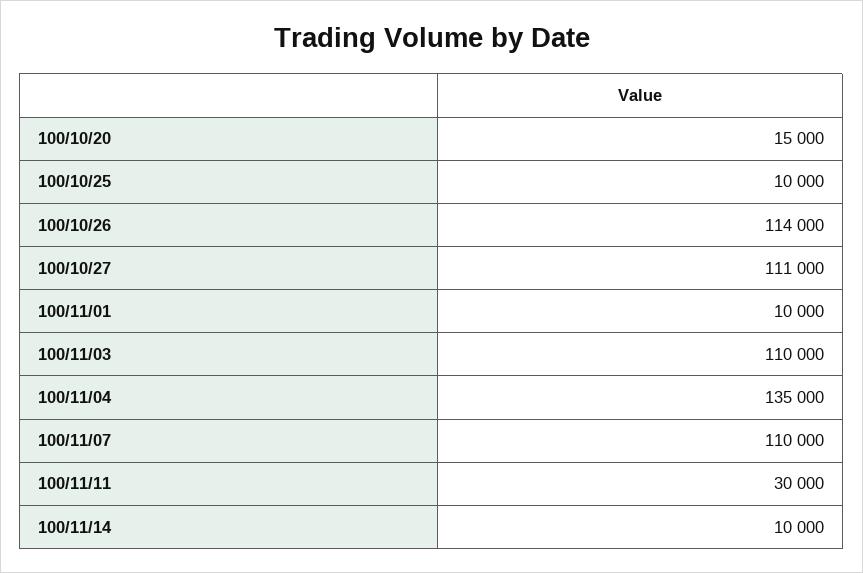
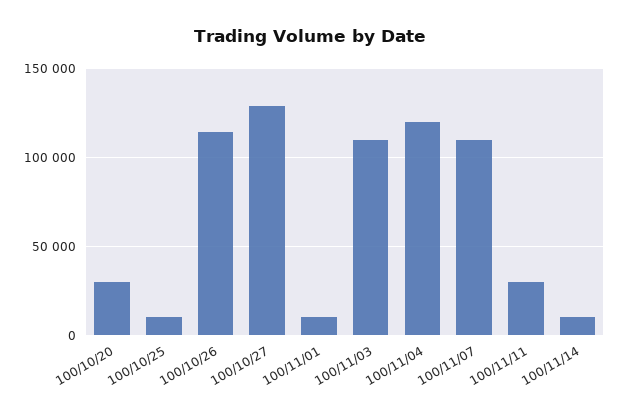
  {
-   "100/10/20": 15000,
+   "100/10/20": 30000,
    "100/10/25": 10000,
    "100/10/26": 114000,
-   "100/10/27": 111000,
+   "100/10/27": 130000,
    "100/11/01": 10000,
    "100/11/03": 110000,
-   "100/11/04": 135000,
+   "100/11/04": 120000,
    "100/11/07": 110000,
    "100/11/11": 30000,
    "100/11/14": 10000
  }

